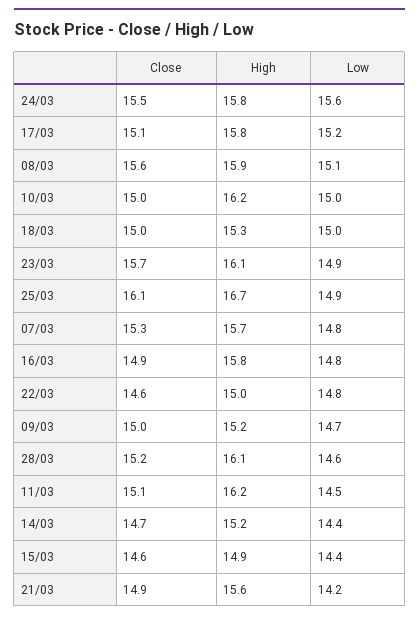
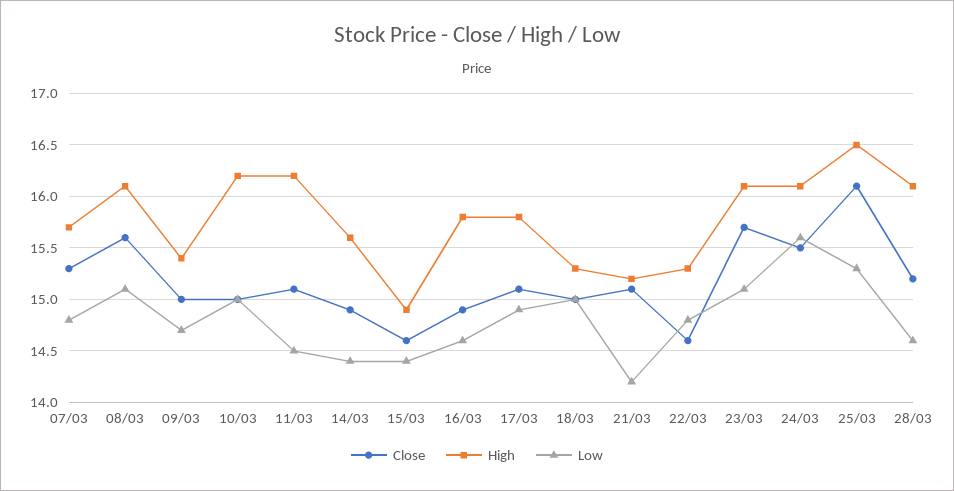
  {
    "Close": {
      "24/03": 15.5,
      "17/03": 15.1,
      "08/03": 15.6,
      "10/03": 15,
      "18/03": 15,
      "23/03": 15.7,
      "25/03": 16.1,
      "07/03": 15.3,
      "16/03": 14.9,
      "22/03": 14.6,
      "09/03": 15,
      "28/03": 15.2,
      "11/03": 15.1,
-     "14/03": 14.7,
+     "14/03": 14.9,
      "15/03": 14.6,
-     "21/03": 14.9
+     "21/03": 15.1
    },
    "High": {
-     "24/03": 15.8,
+     "24/03": 16.1,
      "17/03": 15.8,
-     "08/03": 15.9,
+     "08/03": 16.1,
      "10/03": 16.2,
      "18/03": 15.3,
      "23/03": 16.1,
-     "25/03": 16.7,
+     "25/03": 16.5,
      "07/03": 15.7,
      "16/03": 15.8,
-     "22/03": 15,
+     "22/03": 15.3,
-     "09/03": 15.2,
+     "09/03": 15.4,
      "28/03": 16.1,
      "11/03": 16.2,
-     "14/03": 15.2,
+     "14/03": 15.6,
      "15/03": 14.9,
-     "21/03": 15.6
+     "21/03": 15.2
    },
    "Low": {
      "24/03": 15.6,
-     "17/03": 15.2,
+     "17/03": 14.9,
      "08/03": 15.1,
      "10/03": 15,
      "18/03": 15,
-     "23/03": 14.9,
+     "23/03": 15.1,
-     "25/03": 14.9,
+     "25/03": 15.3,
      "07/03": 14.8,
-     "16/03": 14.8,
+     "16/03": 14.6,
      "22/03": 14.8,
      "09/03": 14.7,
      "28/03": 14.6,
      "11/03": 14.5,
      "14/03": 14.4,
      "15/03": 14.4,
      "21/03": 14.2
    }
  }

